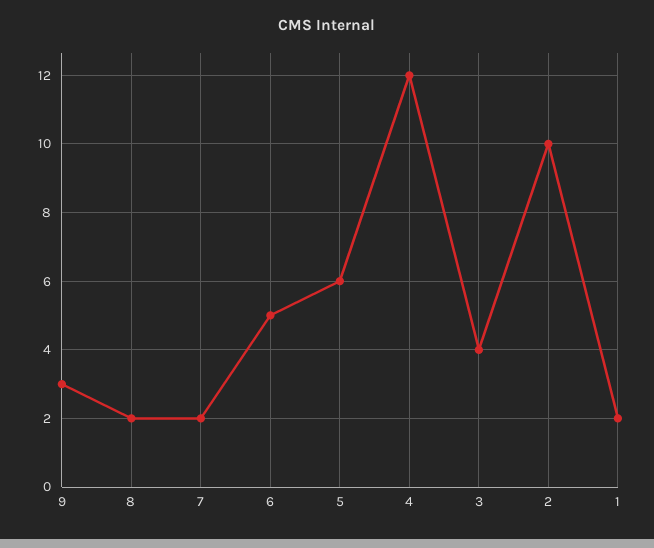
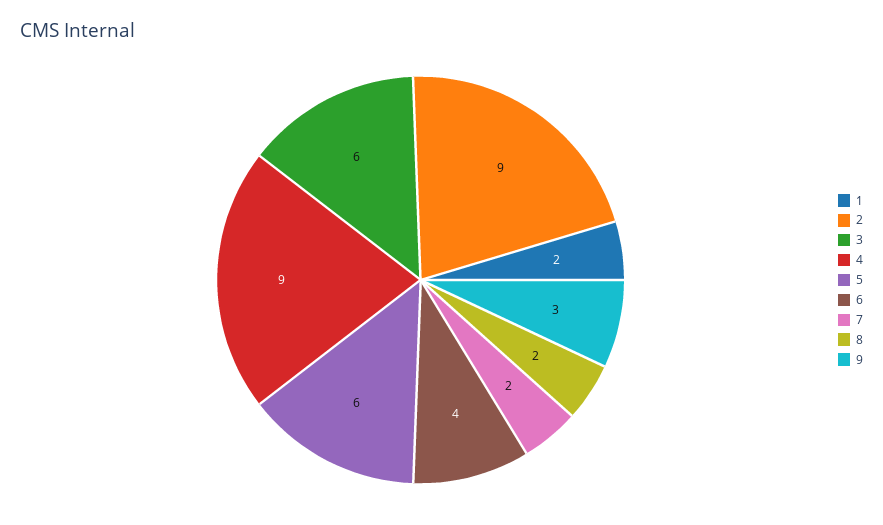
  {
    "9": 3,
    "8": 2,
    "7": 2,
-   "6": 5,
+   "6": 4,
    "5": 6,
-   "4": 12,
+   "4": 9,
-   "3": 4,
+   "3": 6,
-   "2": 10,
+   "2": 9,
    "1": 2
  }

